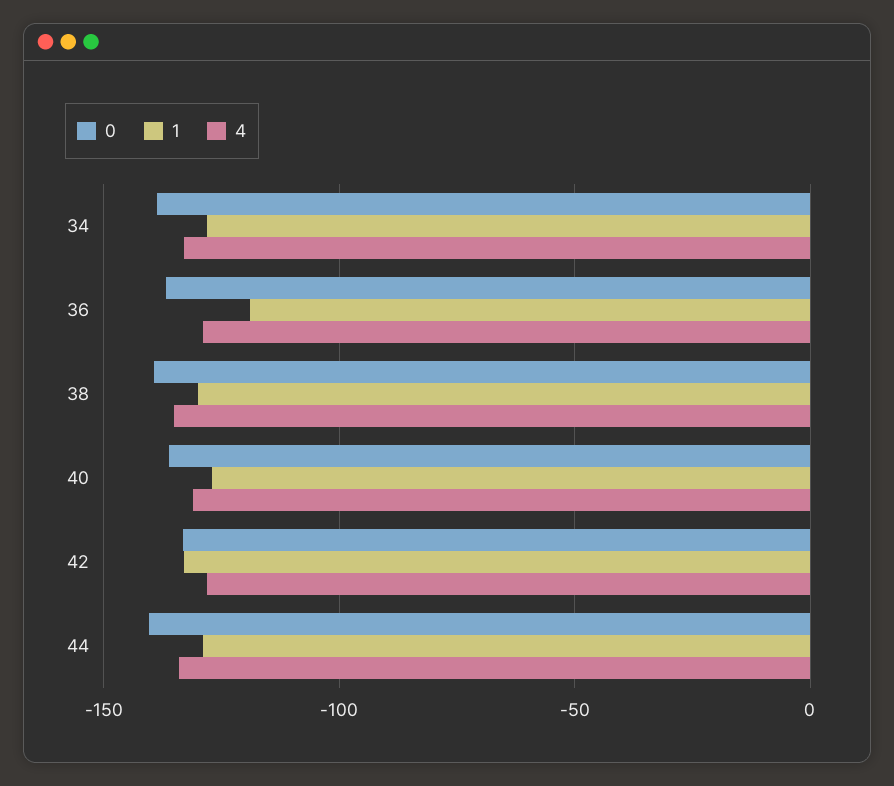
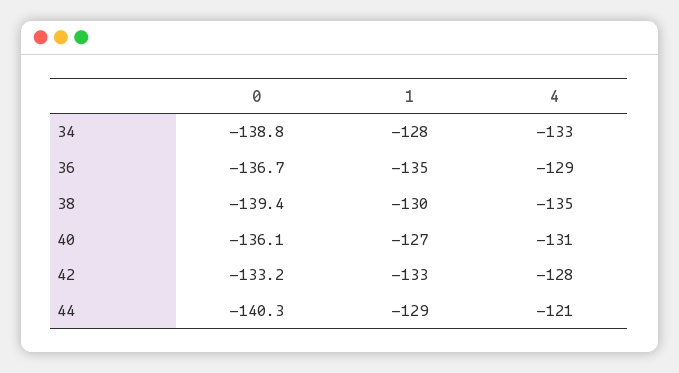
  {
    "0": {
      "34": -138.8,
      "36": -136.7,
      "38": -139.4,
      "40": -136.1,
      "42": -133.2,
      "44": -140.3
    },
    "1": {
      "34": -128,
-     "36": -120,
+     "36": -135,
      "38": -130,
      "40": -127,
      "42": -133,
      "44": -129
    },
    "4": {
      "34": -133,
      "36": -129,
      "38": -135,
      "40": -131,
      "42": -128,
-     "44": -135
+     "44": -121
    }
  }

